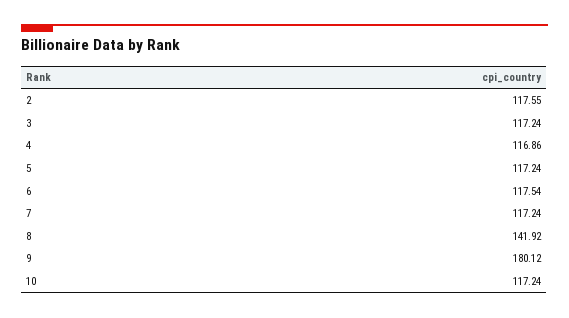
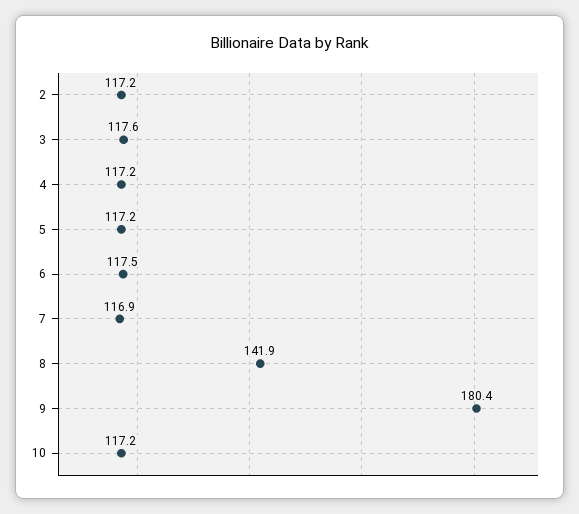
  {
-   "2": 117.55,
+   "2": 117.2,
-   "3": 117.24,
+   "3": 117.6,
-   "4": 116.86,
+   "4": 117.2,
    "5": 117.24,
    "6": 117.54,
-   "7": 117.24,
+   "7": 116.9,
    "8": 141.92,
-   "9": 180.12,
+   "9": 180.4,
    "10": 117.24
  }

